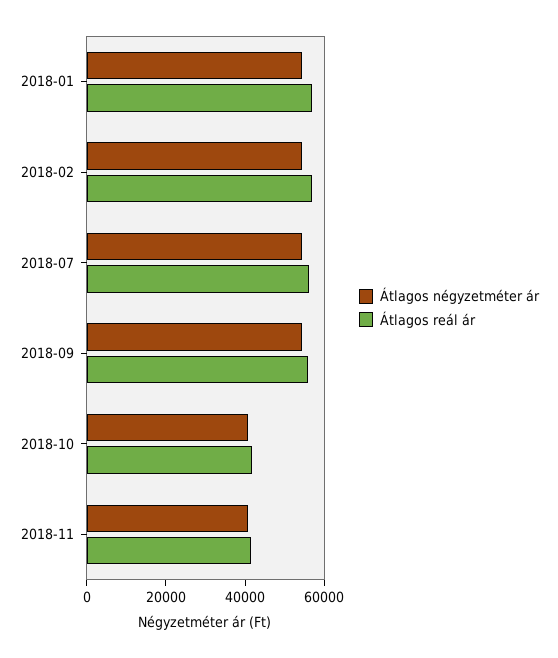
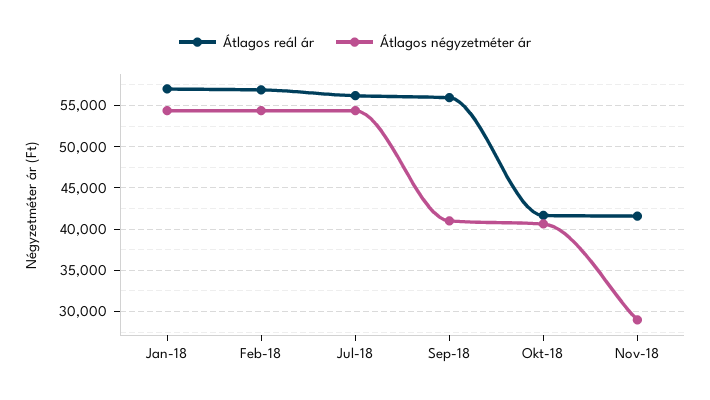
  {
    "Átlagos négyzetméter ár": {
      "2018-01": 54000,
      "2018-02": 54000,
      "2018-07": 54000,
-     "2018-09": 55000,
+     "2018-09": 41000,
      "2018-10": 41000,
-     "2018-11": 40000
+     "2018-11": 29000
    },
    "Átlagos reál ár": {
      "2018-01": 57000,
      "2018-02": 57000,
      "2018-07": 56000,
      "2018-09": 56000,
      "2018-10": 42000,
      "2018-11": 42000
    }
  }

